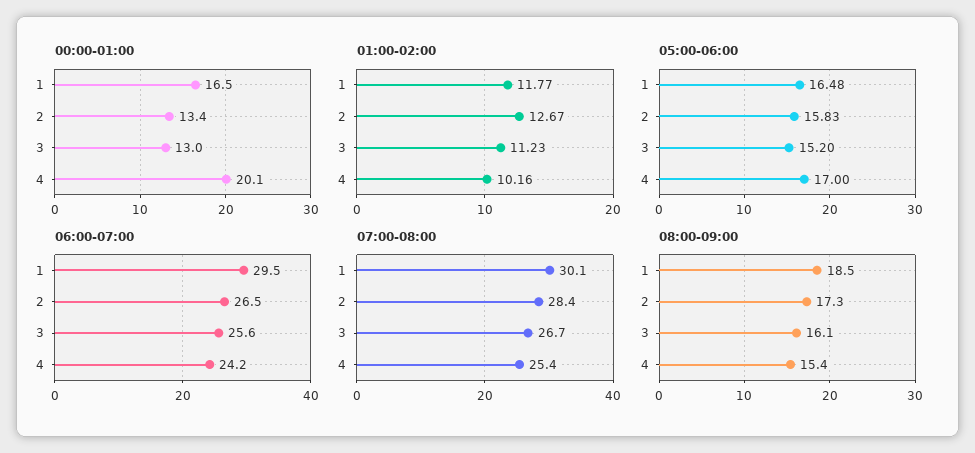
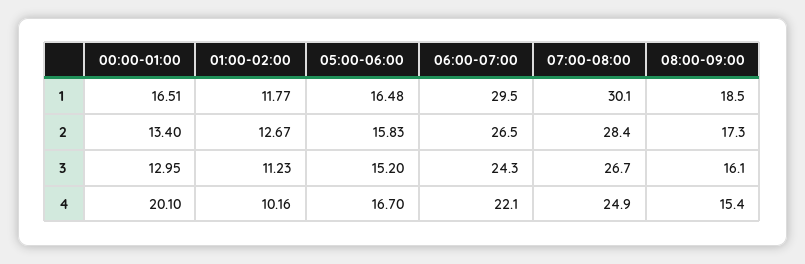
  {
    "00:00-01:00": {
      "1": 16.51,
      "2": 13.4,
      "3": 12.95,
      "4": 20.1
    },
    "01:00-02:00": {
      "1": 11.77,
      "2": 12.67,
      "3": 11.23,
      "4": 10.16
    },
    "05:00-06:00": {
      "1": 16.48,
      "2": 15.83,
      "3": 15.2,
-     "4": 17
+     "4": 16.7
    },
    "06:00-07:00": {
      "1": 29.5,
      "2": 26.5,
-     "3": 25.6,
+     "3": 24.3,
-     "4": 24.2
+     "4": 22.1
    },
    "07:00-08:00": {
      "1": 30.1,
      "2": 28.4,
      "3": 26.7,
-     "4": 25.4
+     "4": 24.9
    },
    "08:00-09:00": {
      "1": 18.5,
      "2": 17.3,
      "3": 16.1,
      "4": 15.4
    }
  }

